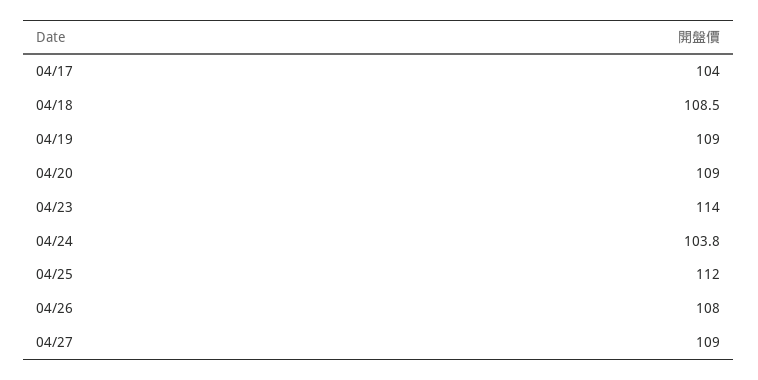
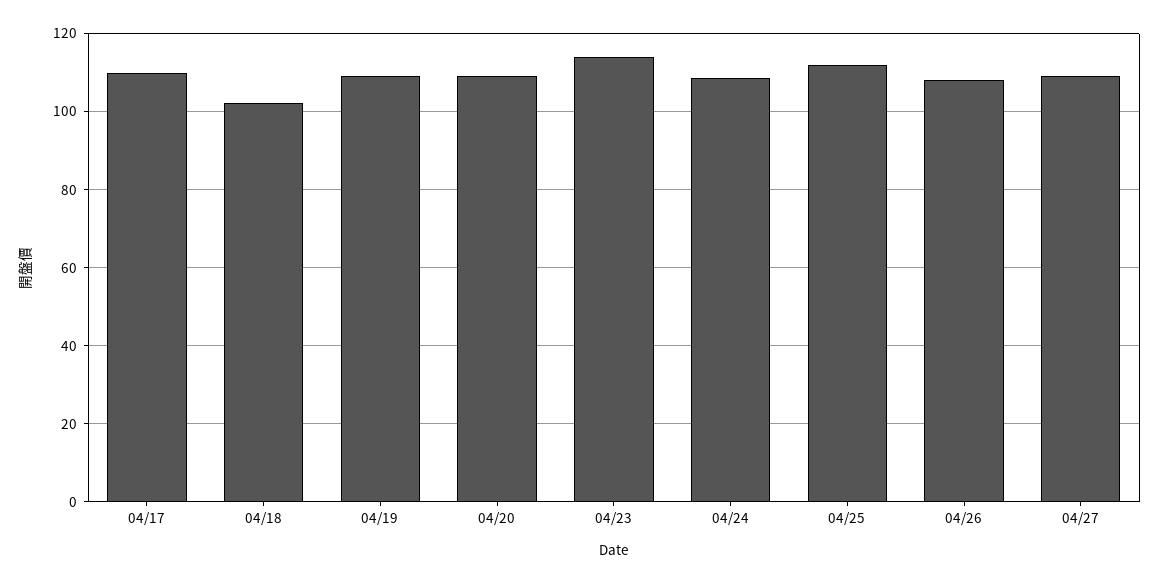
  {
-   "04/17": 104,
+   "04/17": 110,
-   "04/18": 108.5,
+   "04/18": 102,
    "04/19": 109,
    "04/20": 109,
    "04/23": 114,
-   "04/24": 103.8,
+   "04/24": 108,
    "04/25": 112,
    "04/26": 108,
    "04/27": 109
  }

